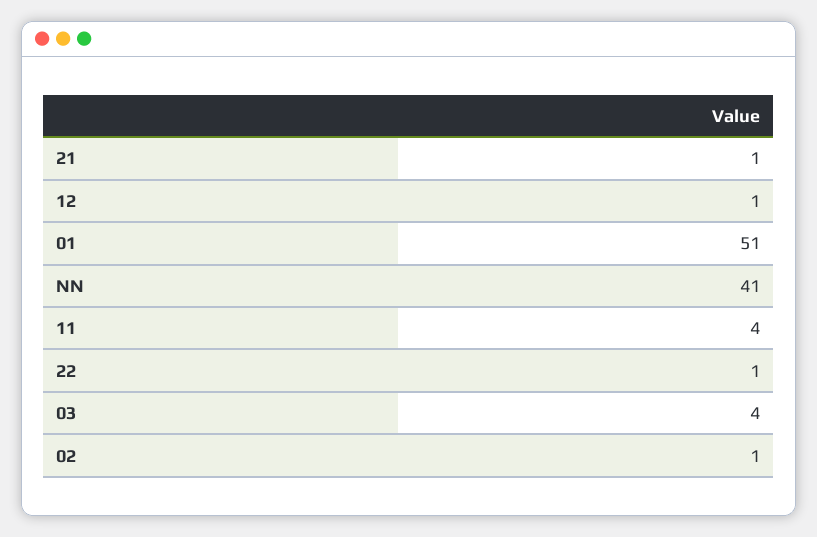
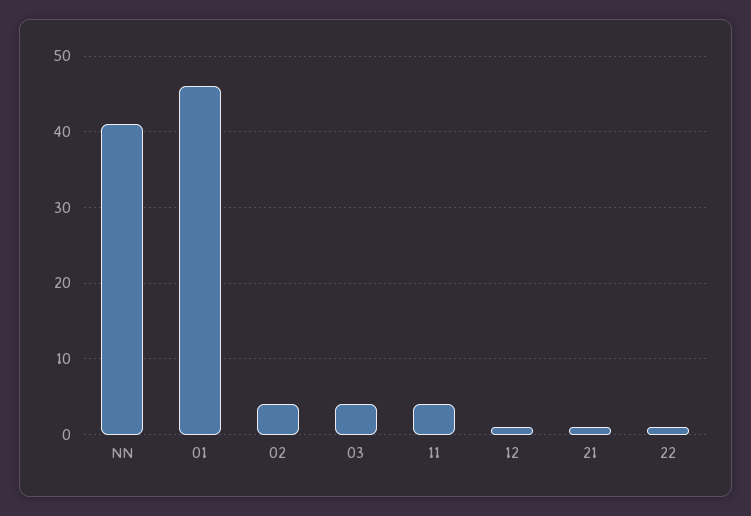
  {
    "21": 1,
    "12": 1,
-   "01": 51,
+   "01": 46,
    "NN": 41,
    "11": 4,
    "22": 1,
    "03": 4,
-   "02": 1
+   "02": 4
  }

